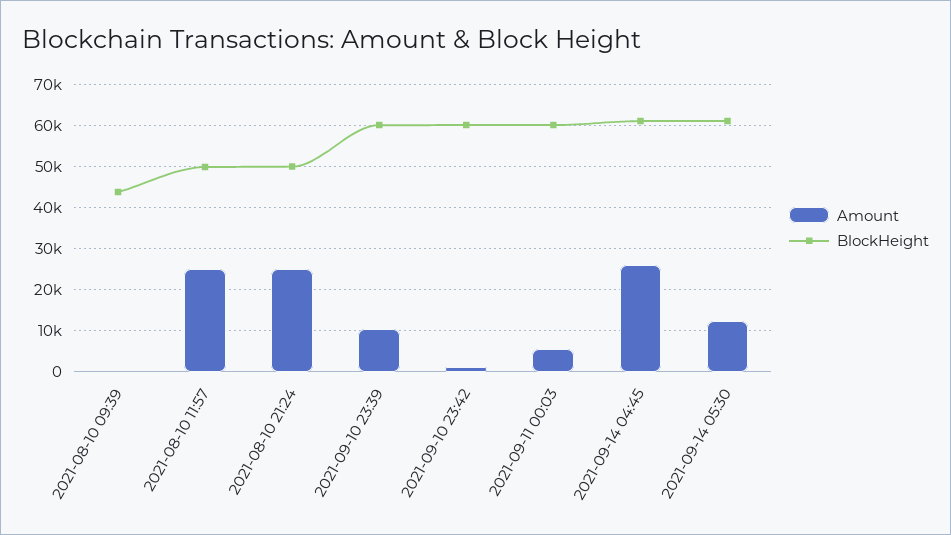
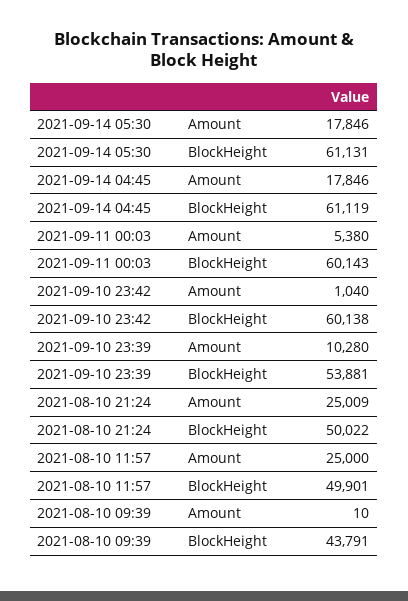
  {
    "Amount": {
      "2021-08-10 09:39": 10,
      "2021-08-10 11:57": 25000,
      "2021-08-10 21:24": 25009,
      "2021-09-10 23:39": 10280,
      "2021-09-10 23:42": 1040,
      "2021-09-11 00:03": 5380,
-     "2021-09-14 04:45": 26000,
+     "2021-09-14 04:45": 17846,
-     "2021-09-14 05:30": 12000
+     "2021-09-14 05:30": 17846
    },
    "BlockHeight": {
      "2021-08-10 09:39": 43791,
      "2021-08-10 11:57": 49901,
      "2021-08-10 21:24": 50022,
-     "2021-09-10 23:39": 60000,
+     "2021-09-10 23:39": 53881,
      "2021-09-10 23:42": 60138,
      "2021-09-11 00:03": 60143,
      "2021-09-14 04:45": 61119,
      "2021-09-14 05:30": 61131
    }
  }

